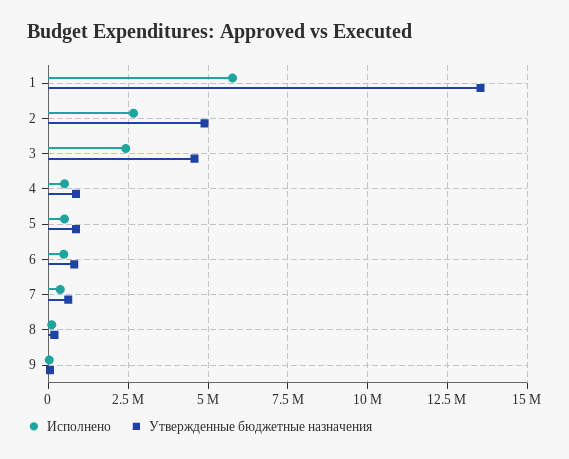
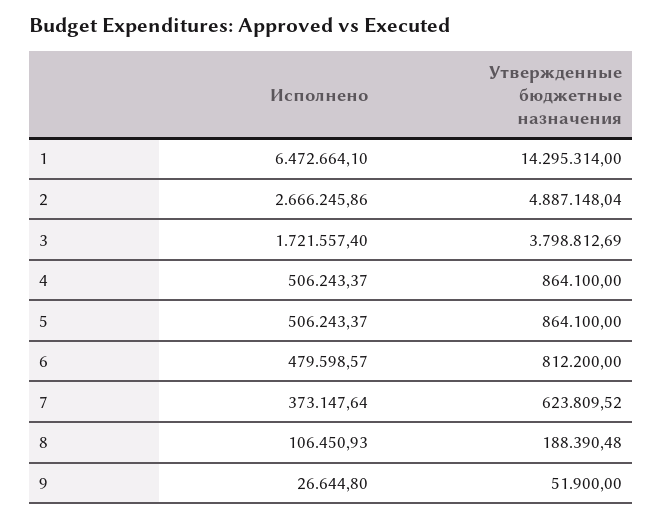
  {
    "Исполнено": {
-     "1": 5750000,
+     "1": 6472664.1,
      "2": 2666245.86,
-     "3": 2500000,
+     "3": 1721557.4,
      "4": 506243.37,
      "5": 506243.37,
      "6": 479598.57,
      "7": 373147.64,
      "8": 106450.93,
      "9": 26644.8
    },
    "Утвержденные бюджетные назначения": {
-     "1": 13500000,
+     "1": 14295314,
      "2": 4887148.04,
-     "3": 4500000,
+     "3": 3798812.69,
      "4": 864100,
      "5": 864100,
      "6": 812200,
      "7": 623809.52,
      "8": 188390.48,
      "9": 51900
    }
  }

